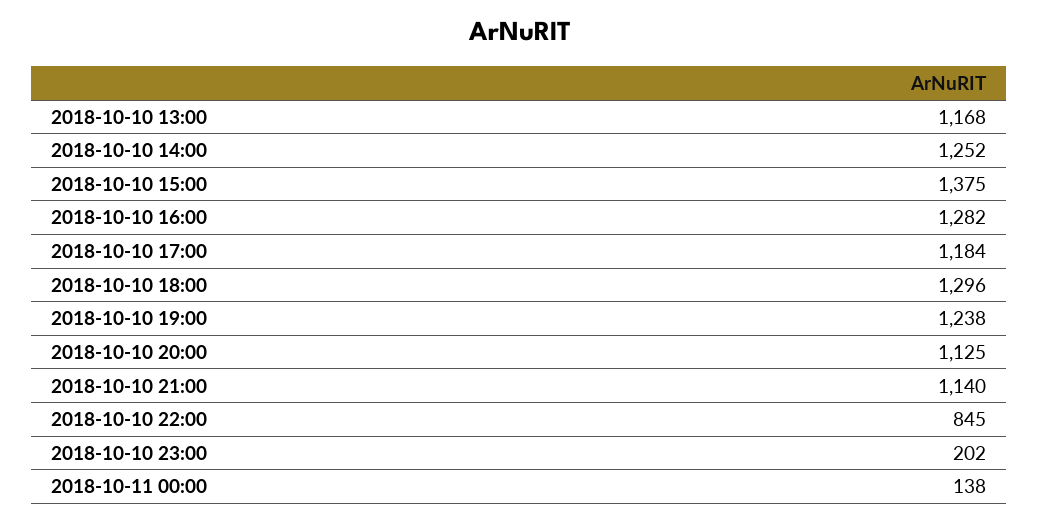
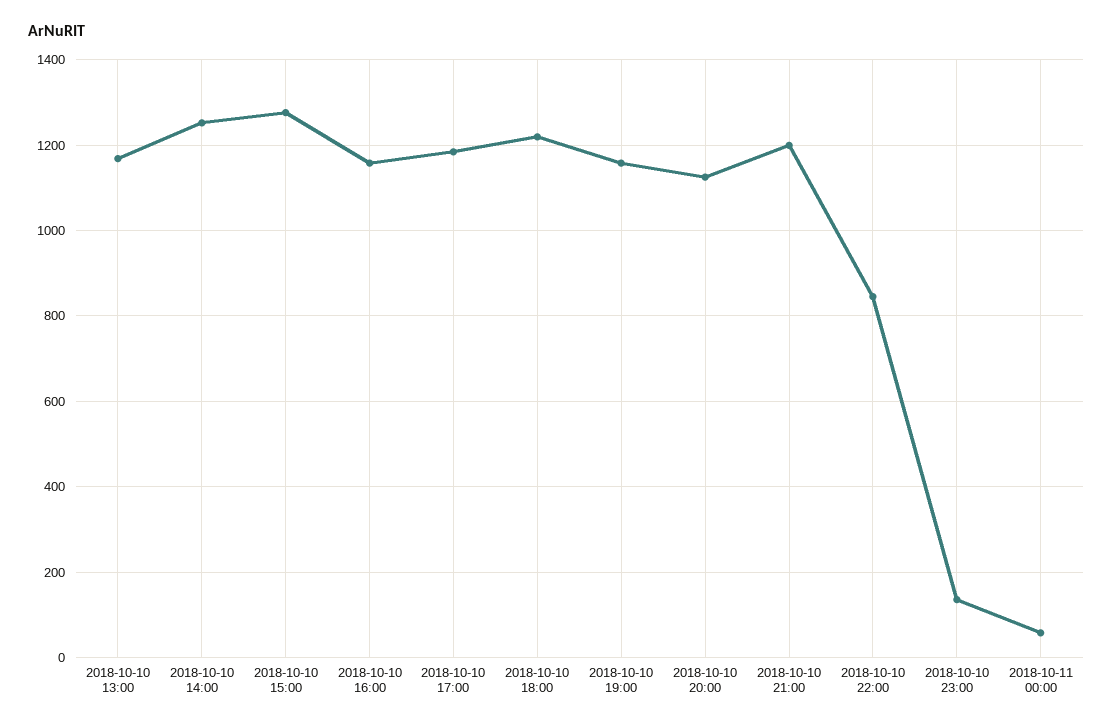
  {
    "2018-10-10 13:00": 1168,
    "2018-10-10 14:00": 1252,
-   "2018-10-10 15:00": 1375,
+   "2018-10-10 15:00": 1280,
-   "2018-10-10 16:00": 1282,
+   "2018-10-10 16:00": 1160,
    "2018-10-10 17:00": 1184,
-   "2018-10-10 18:00": 1296,
+   "2018-10-10 18:00": 1220,
-   "2018-10-10 19:00": 1238,
+   "2018-10-10 19:00": 1160,
    "2018-10-10 20:00": 1125,
-   "2018-10-10 21:00": 1140,
+   "2018-10-10 21:00": 1200,
    "2018-10-10 22:00": 845,
-   "2018-10-10 23:00": 202,
+   "2018-10-10 23:00": 140,
-   "2018-10-11 00:00": 138
+   "2018-10-11 00:00": 60
  }

